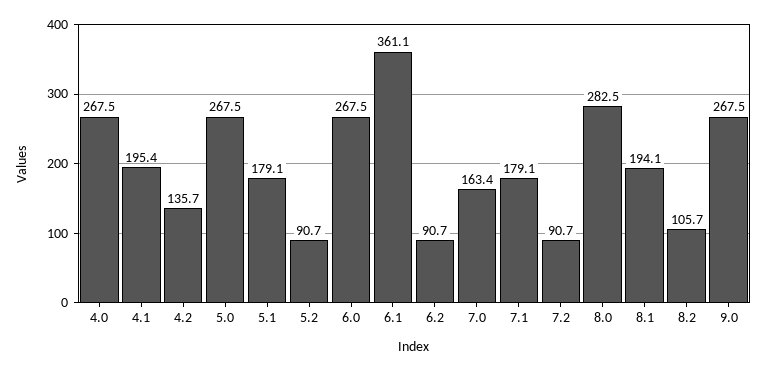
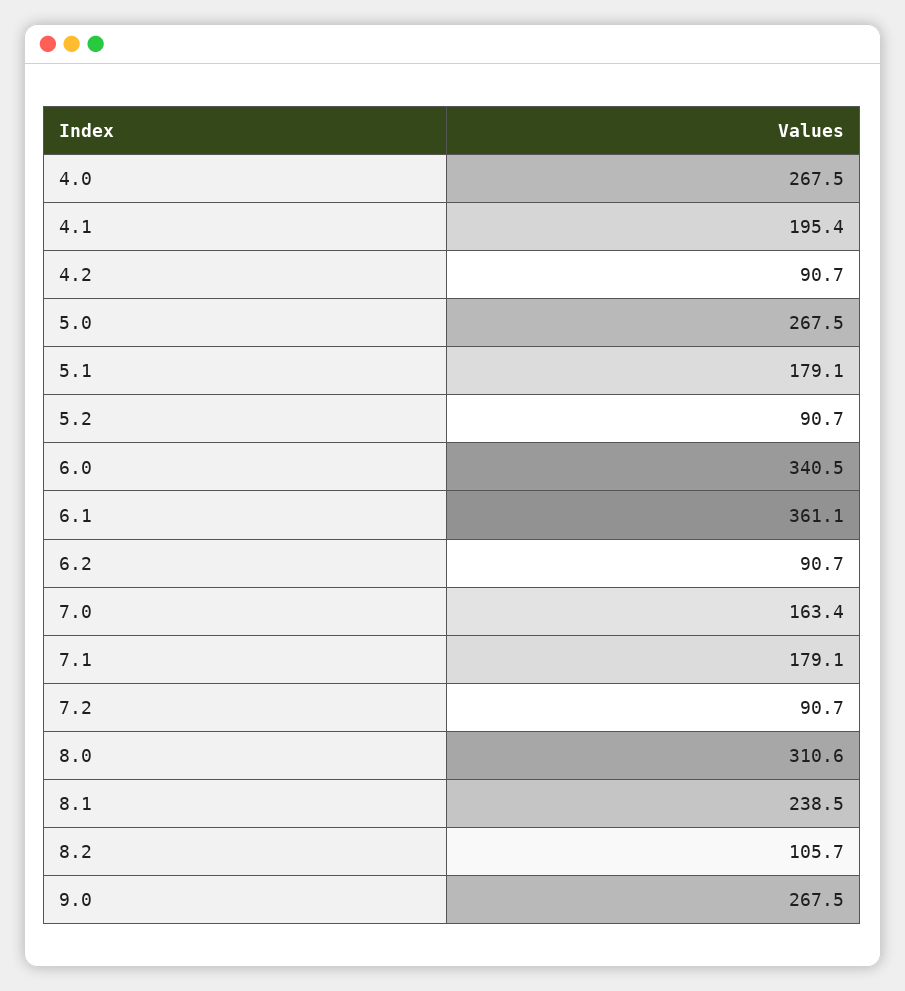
  {
    "4.0": 267.5,
    "4.1": 195.4,
-   "4.2": 135.7,
+   "4.2": 90.7,
    "5.0": 267.5,
    "5.1": 179.1,
    "5.2": 90.7,
-   "6.0": 267.5,
+   "6.0": 340.5,
    "6.1": 361.1,
    "6.2": 90.7,
    "7.0": 163.4,
    "7.1": 179.1,
    "7.2": 90.7,
-   "8.0": 282.5,
+   "8.0": 310.6,
-   "8.1": 194.1,
+   "8.1": 238.5,
    "8.2": 105.7,
    "9.0": 267.5
  }

